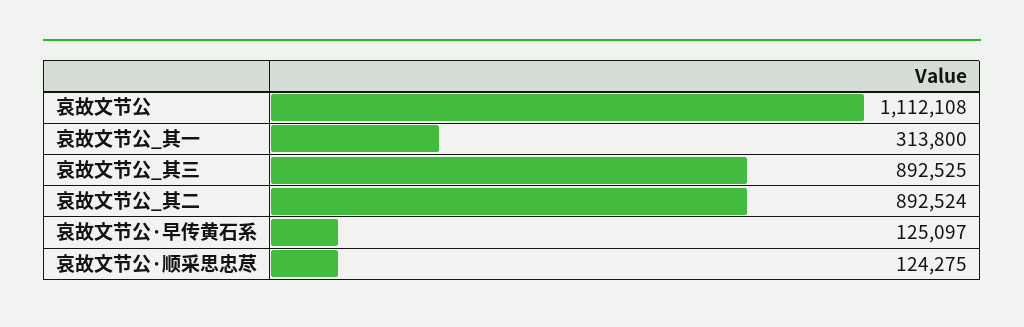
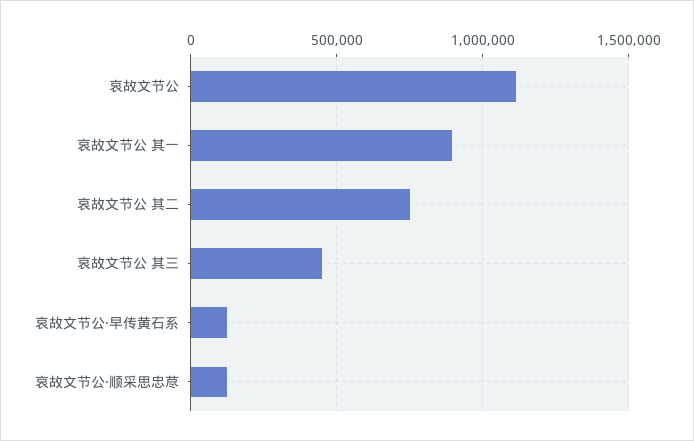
  {
    "哀故文节公": 1112108,
-   "哀故文节公_其一": 313800,
+   "哀故文节公_其一": 900000,
-   "哀故文节公_其三": 892525,
+   "哀故文节公_其三": 450000,
-   "哀故文节公_其二": 892524,
+   "哀故文节公_其二": 750000,
    "哀故文节公·早传黄石系": 125097,
    "哀故文节公·顺采思忠荩": 124275
  }

